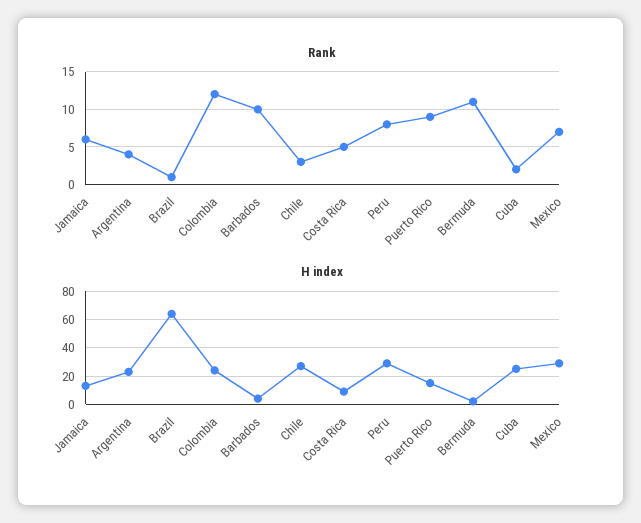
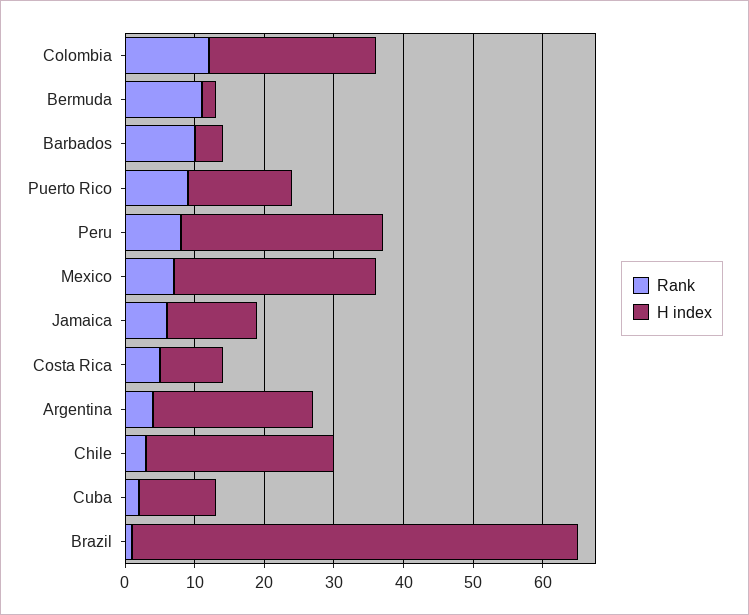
  {
    "Rank": {
      "Jamaica": 6,
      "Argentina": 4,
      "Brazil": 1,
      "Colombia": 12,
      "Barbados": 10,
      "Chile": 3,
      "Costa Rica": 5,
      "Peru": 8,
      "Puerto Rico": 9,
      "Bermuda": 11,
      "Cuba": 2,
      "Mexico": 7
    },
    "H index": {
      "Jamaica": 15,
      "Argentina": 25,
      "Brazil": 65,
      "Colombia": 25,
      "Barbados": 5,
      "Chile": 25,
      "Costa Rica": 10,
      "Peru": 30,
      "Puerto Rico": 15,
      "Bermuda": 0,
-     "Cuba": 25,
+     "Cuba": 10,
      "Mexico": 30
    }
  }

